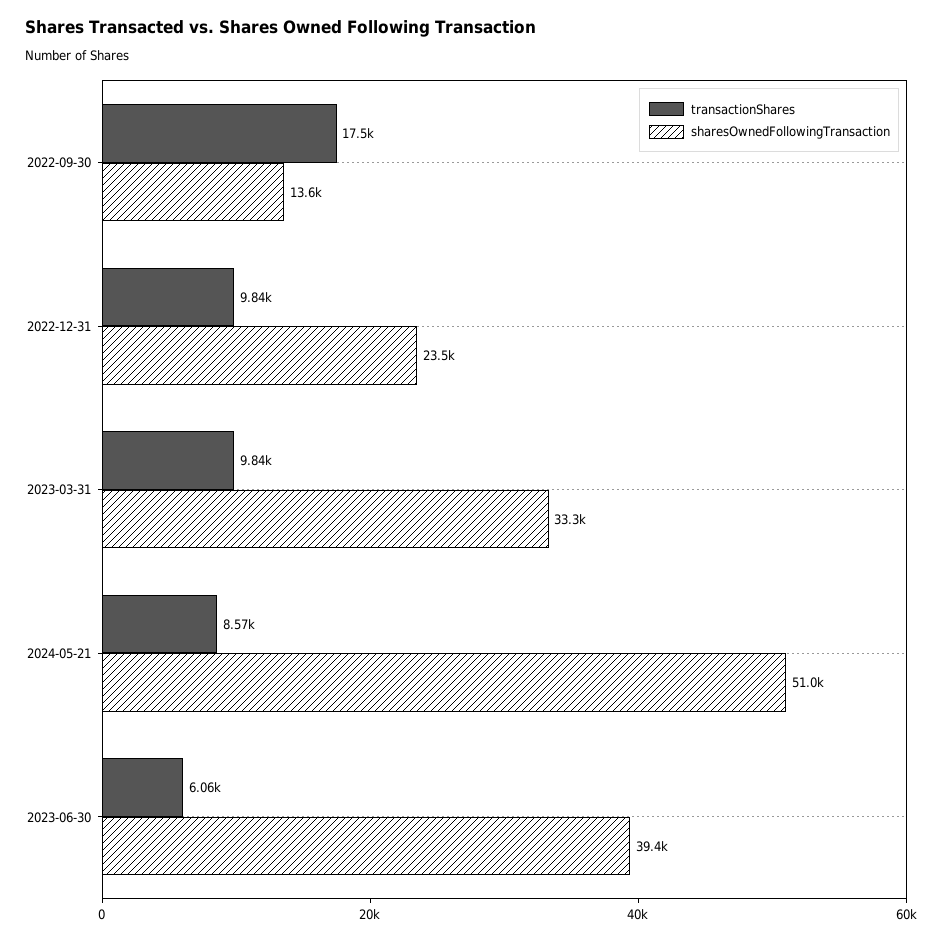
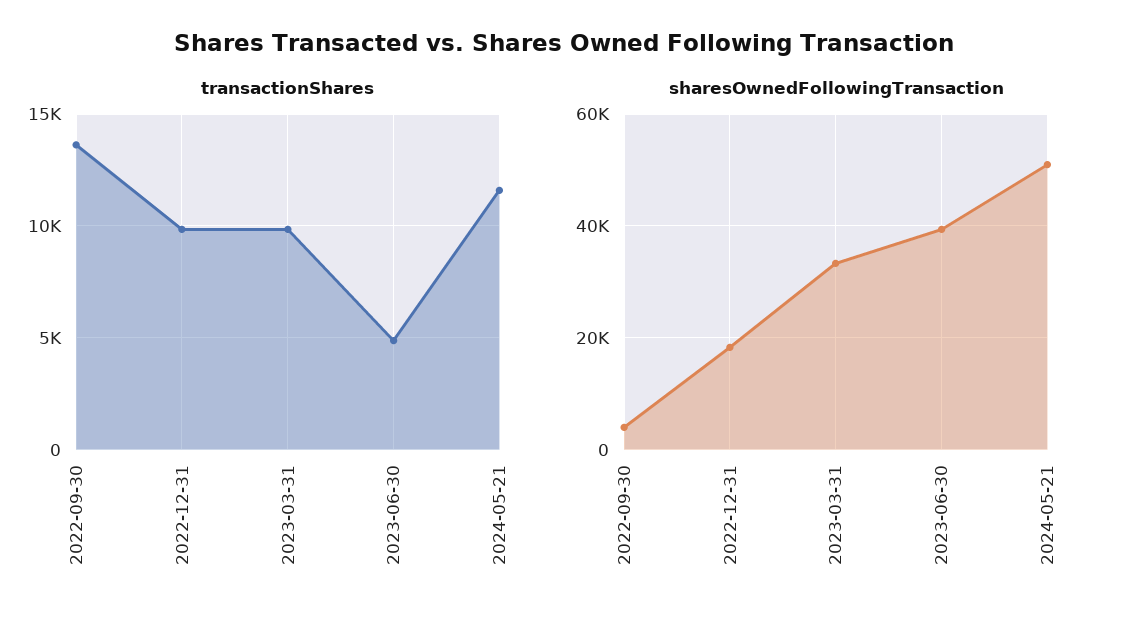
  {
    "transactionShares": {
-     "2022-09-30": 17500,
+     "2022-09-30": 13500,
      "2022-12-31": 9840,
      "2023-03-31": 9840,
-     "2024-05-21": 8570,
+     "2024-05-21": 11500,
-     "2023-06-30": 6060
+     "2023-06-30": 5000
    },
    "sharesOwnedFollowingTransaction": {
-     "2022-09-30": 13600,
+     "2022-09-30": 4000,
-     "2022-12-31": 23500,
+     "2022-12-31": 18000,
      "2023-03-31": 33300,
      "2024-05-21": 51000,
      "2023-06-30": 39400
    }
  }

